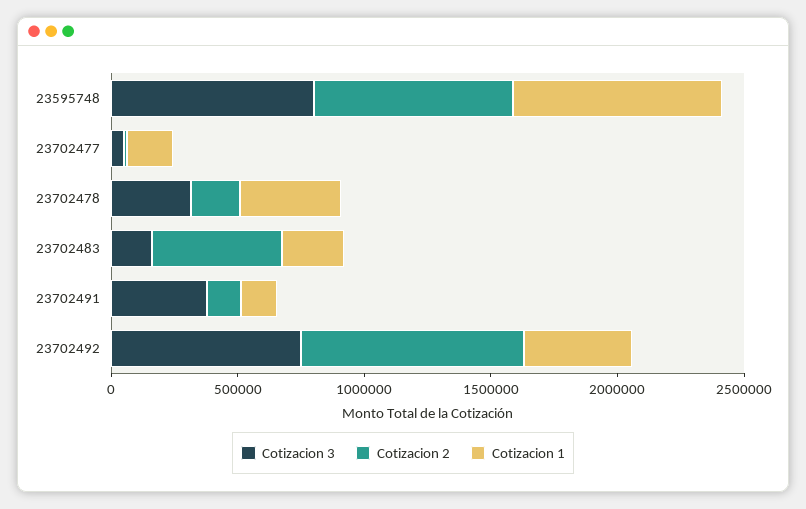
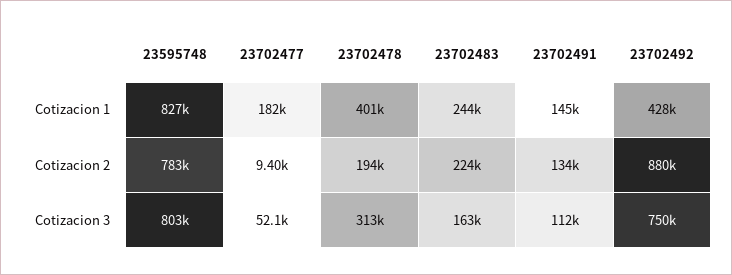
  {
    "Cotizacion 3": {
      "23595748": 803000,
      "23702477": 52100,
      "23702478": 313000,
      "23702483": 163000,
-     "23702491": 400000,
+     "23702491": 112000,
      "23702492": 750000
    },
    "Cotizacion 2": {
      "23595748": 783000,
      "23702477": 9400,
      "23702478": 194000,
-     "23702483": 500000,
+     "23702483": 224000,
      "23702491": 134000,
      "23702492": 880000
    },
    "Cotizacion 1": {
      "23595748": 827000,
      "23702477": 182000,
      "23702478": 401000,
      "23702483": 244000,
      "23702491": 145000,
      "23702492": 428000
    }
  }

